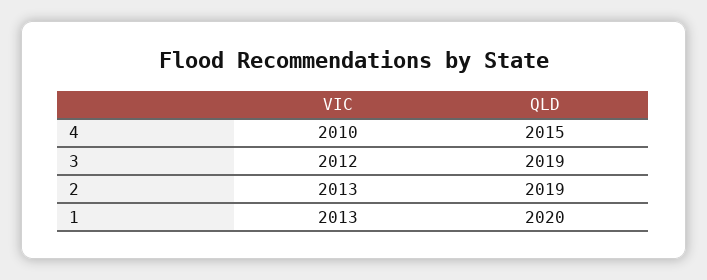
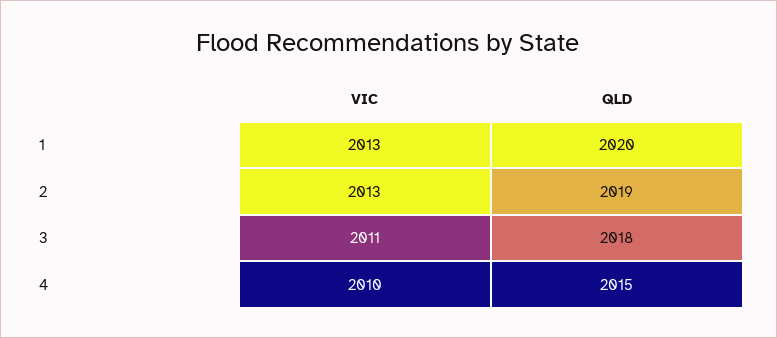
  {
    "VIC": {
      "4": 2010,
-     "3": 2012,
+     "3": 2011,
      "2": 2013,
      "1": 2013
    },
    "QLD": {
      "4": 2015,
-     "3": 2019,
+     "3": 2018,
      "2": 2019,
      "1": 2020
    }
  }

